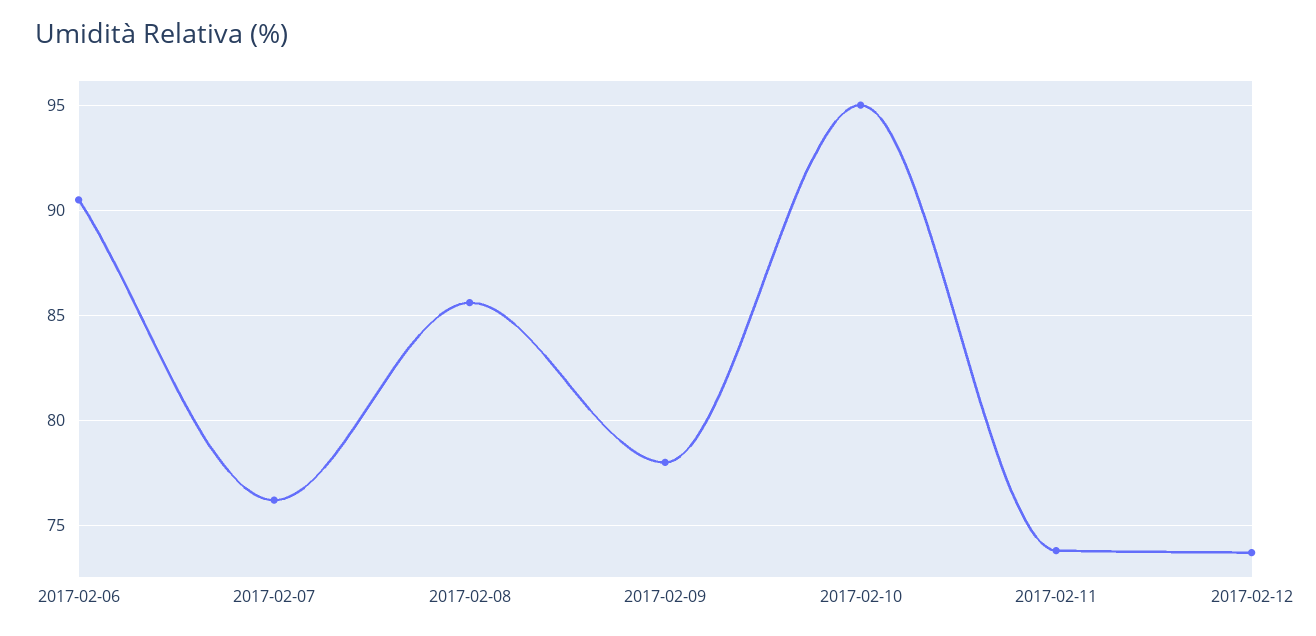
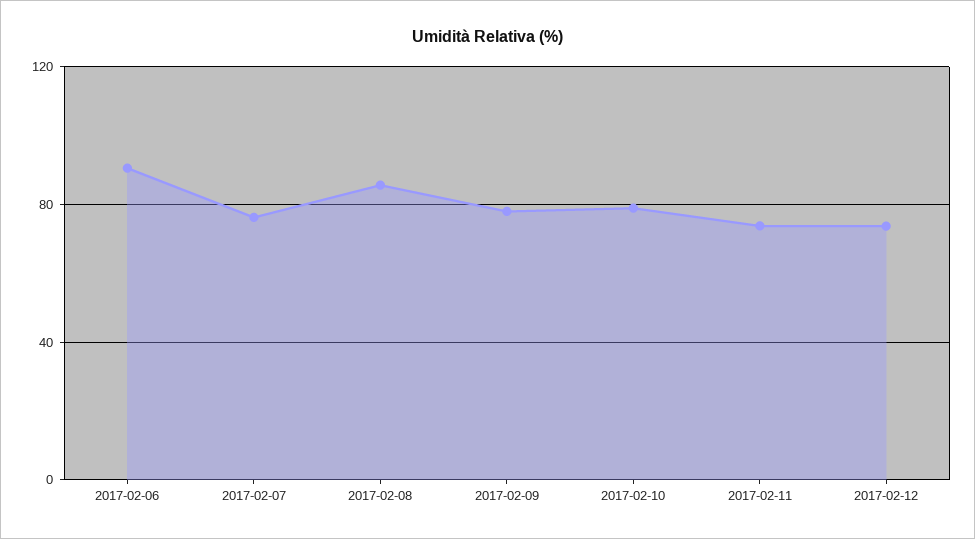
  {
    "2017-02-06": 90.5,
    "2017-02-07": 76,
    "2017-02-08": 85.5,
    "2017-02-09": 78,
-   "2017-02-10": 95,
+   "2017-02-10": 80,
    "2017-02-11": 74,
    "2017-02-12": 73.5
  }

